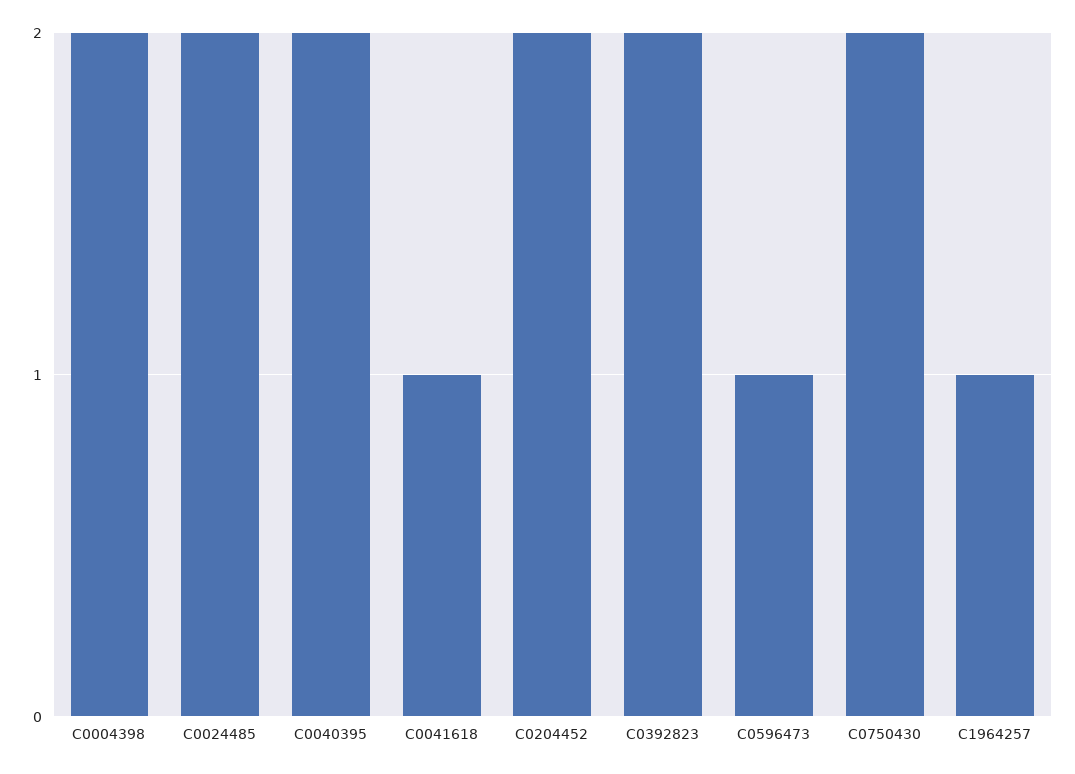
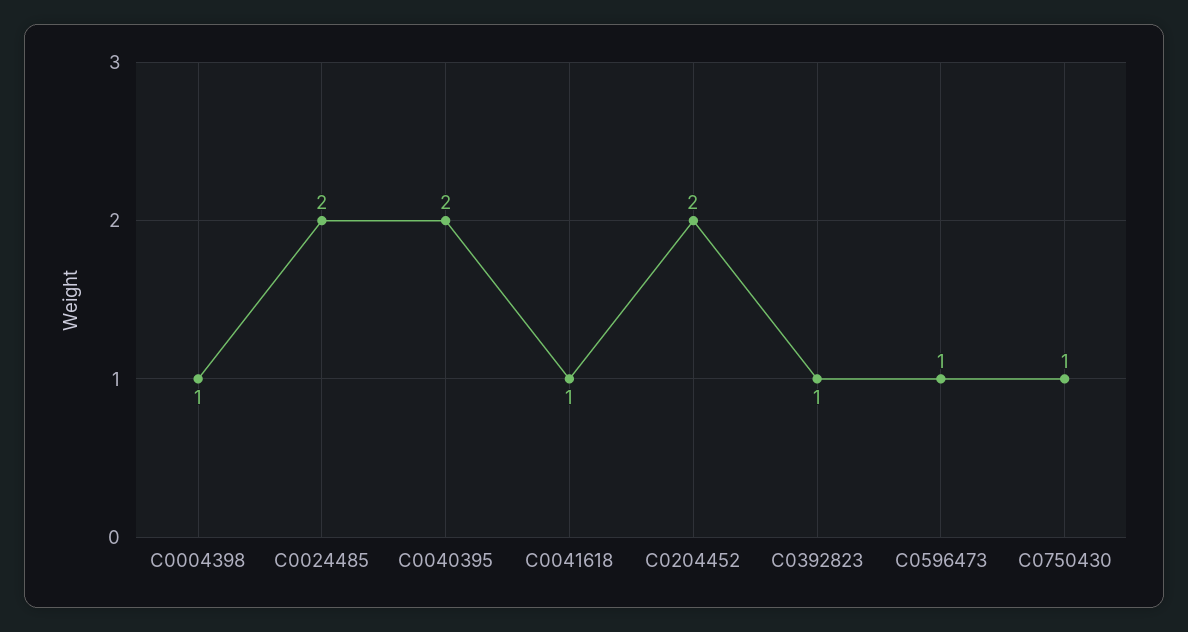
  {
-   "C0004398": 2,
+   "C0004398": 1,
    "C0024485": 2,
    "C0040395": 2,
    "C0041618": 1,
    "C0204452": 2,
-   "C0392823": 2,
+   "C0392823": 1,
    "C0596473": 1,
-   "C0750430": 2,
+   "C0750430": 1
-   "C1964257": 1
  }

